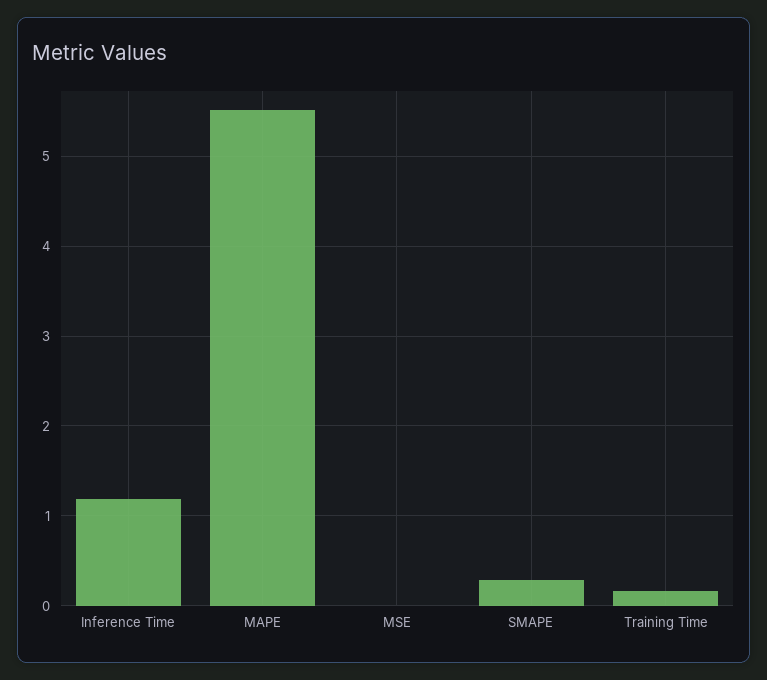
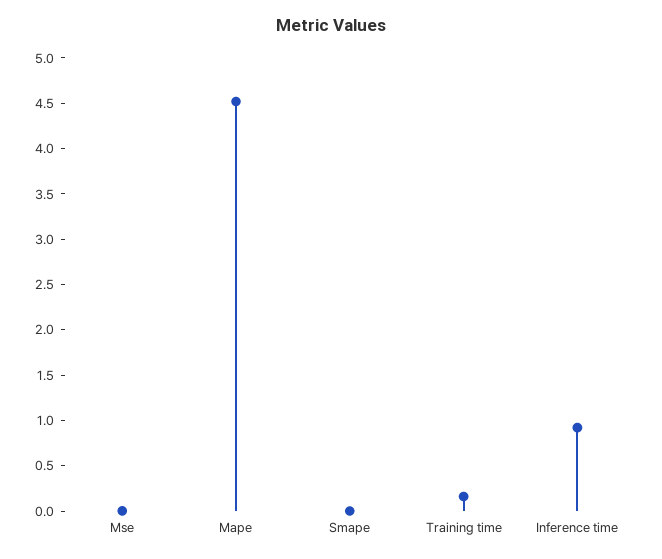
  {
-   "Inference Time": 1.2,
+   "Inference Time": 0.9,
-   "MAPE": 5.5,
+   "MAPE": 4.5,
    "MSE": 0,
-   "SMAPE": 0.3,
+   "SMAPE": 0,
    "Training Time": 0.2
  }

